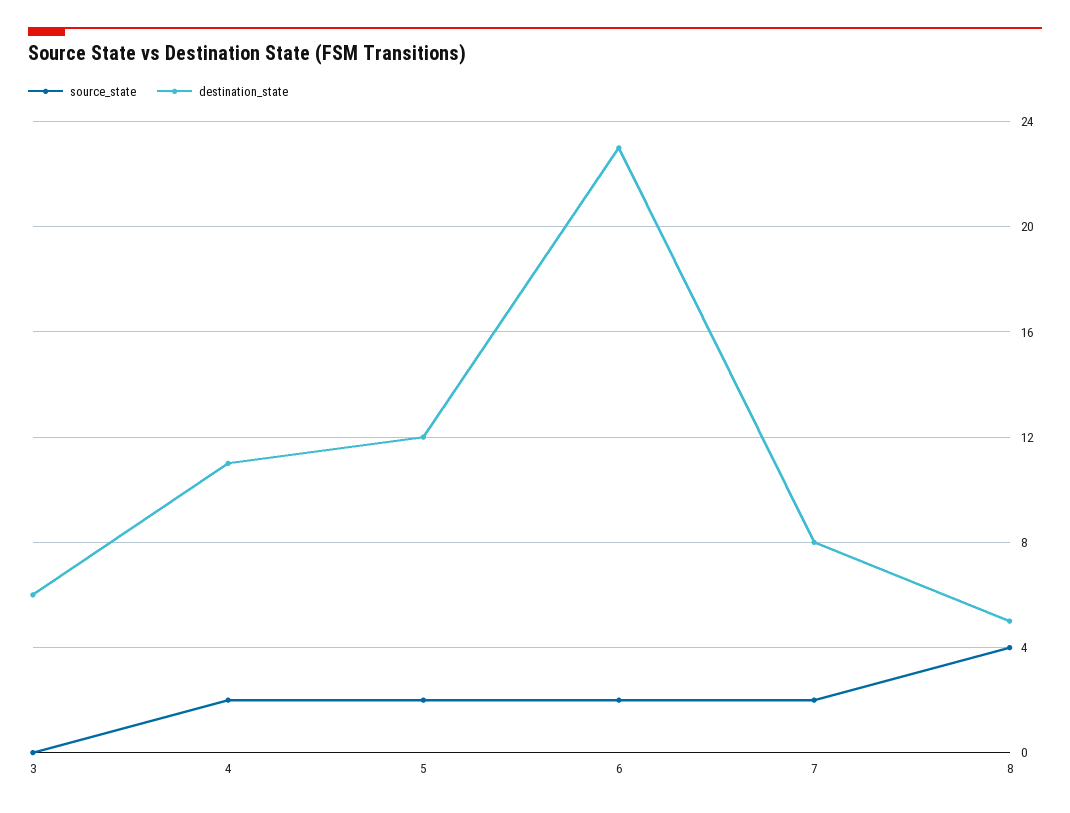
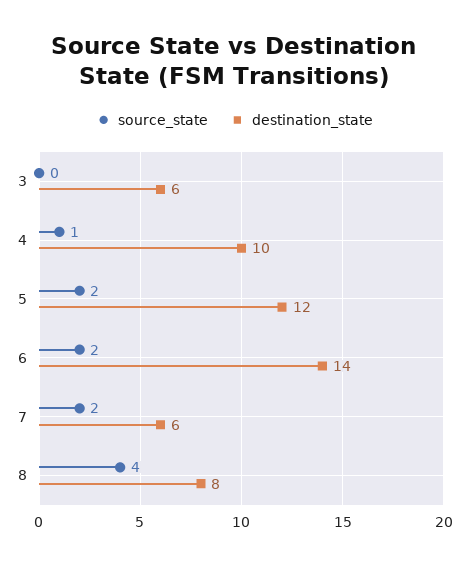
  {
    "source_state": {
      "3": 0,
-     "4": 2,
+     "4": 1,
      "5": 2,
      "6": 2,
      "7": 2,
      "8": 4
    },
    "destination_state": {
      "3": 6,
-     "4": 11,
+     "4": 10,
      "5": 12,
-     "6": 23,
+     "6": 14,
-     "7": 8,
+     "7": 6,
-     "8": 5
+     "8": 8
    }
  }

